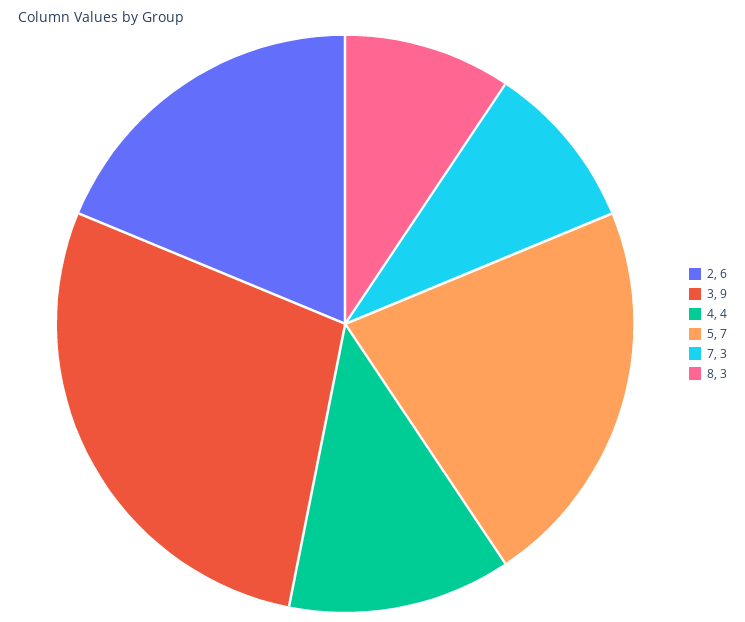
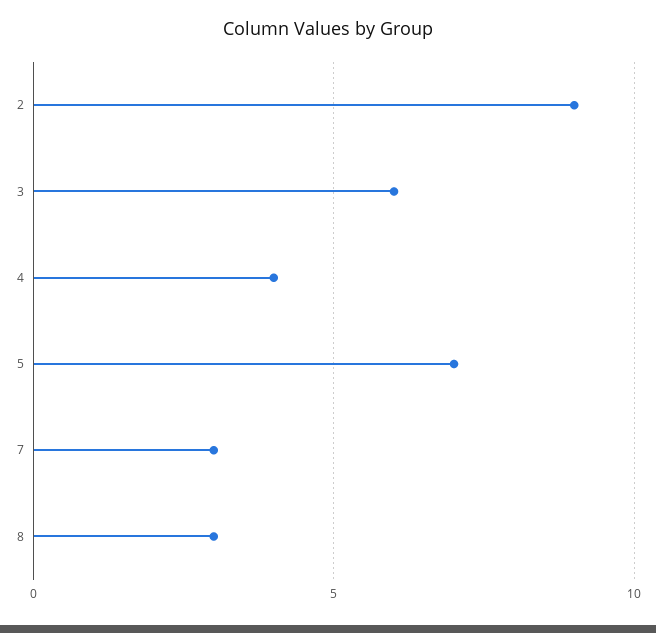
  {
-   "2": 6,
+   "2": 9,
-   "3": 9,
+   "3": 6,
    "4": 4,
    "5": 7,
    "7": 3,
    "8": 3
  }

